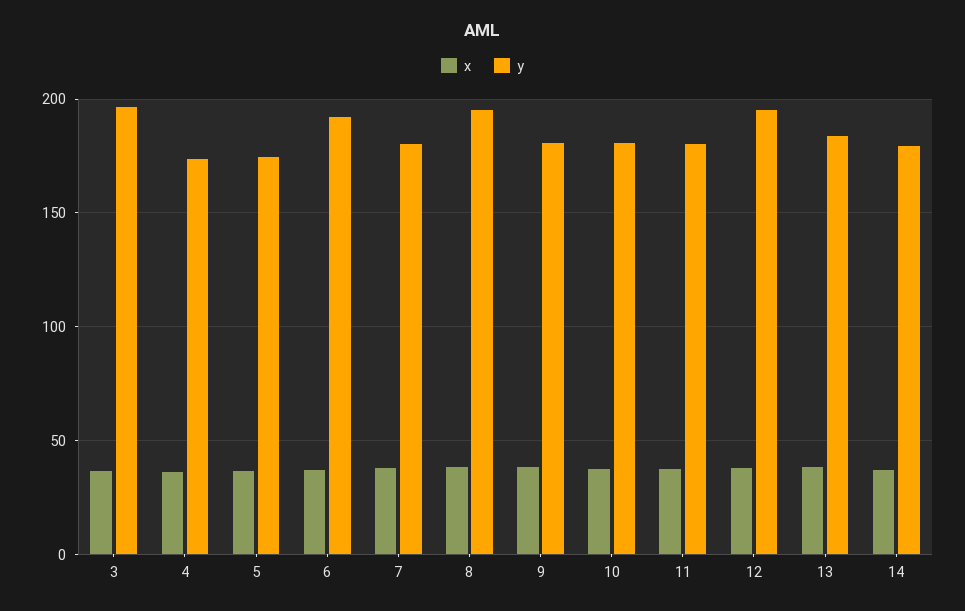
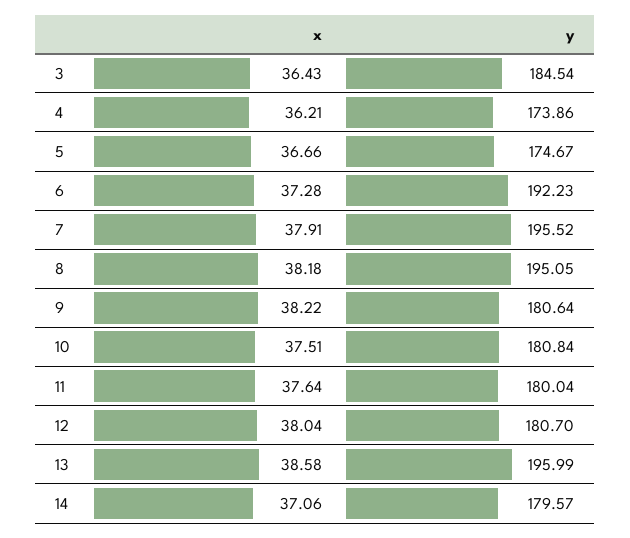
  {
    "x": {
      "3": 36.43,
      "4": 36.21,
      "5": 36.66,
      "6": 37.28,
      "7": 37.91,
      "8": 38.18,
      "9": 38.22,
      "10": 37.51,
      "11": 37.64,
      "12": 38.04,
      "13": 38.58,
      "14": 37.06
    },
    "y": {
-     "3": 195,
+     "3": 184.54,
      "4": 173.86,
      "5": 174.67,
      "6": 192.23,
-     "7": 180,
+     "7": 195.52,
      "8": 195.05,
      "9": 180.64,
      "10": 180.84,
      "11": 180.04,
-     "12": 195,
+     "12": 180.7,
-     "13": 185,
+     "13": 195.99,
      "14": 179.57
    }
  }

